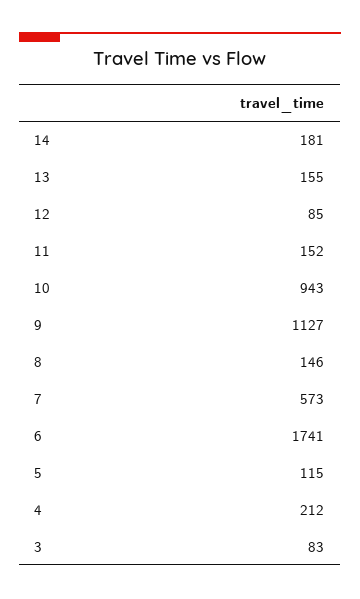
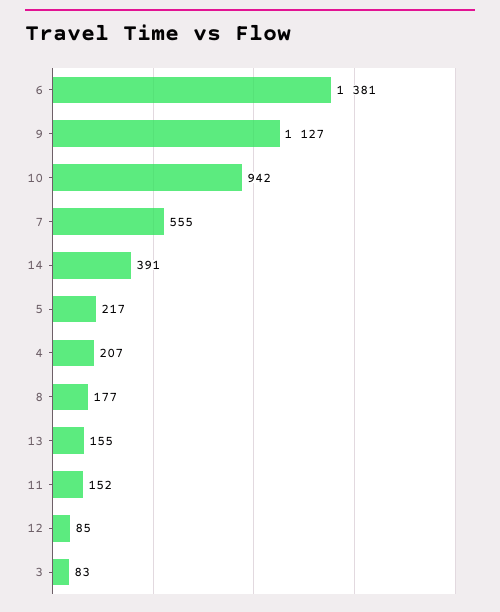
  {
-   "14": 181,
+   "14": 391,
    "13": 155,
    "12": 85,
    "11": 152,
-   "10": 943,
+   "10": 942,
    "9": 1127,
-   "8": 146,
+   "8": 177,
-   "7": 573,
+   "7": 555,
-   "6": 1741,
+   "6": 1381,
-   "5": 115,
+   "5": 217,
-   "4": 212,
+   "4": 207,
    "3": 83
  }

